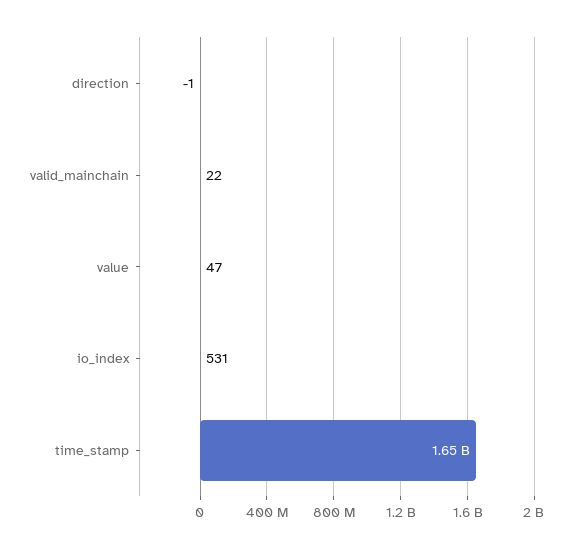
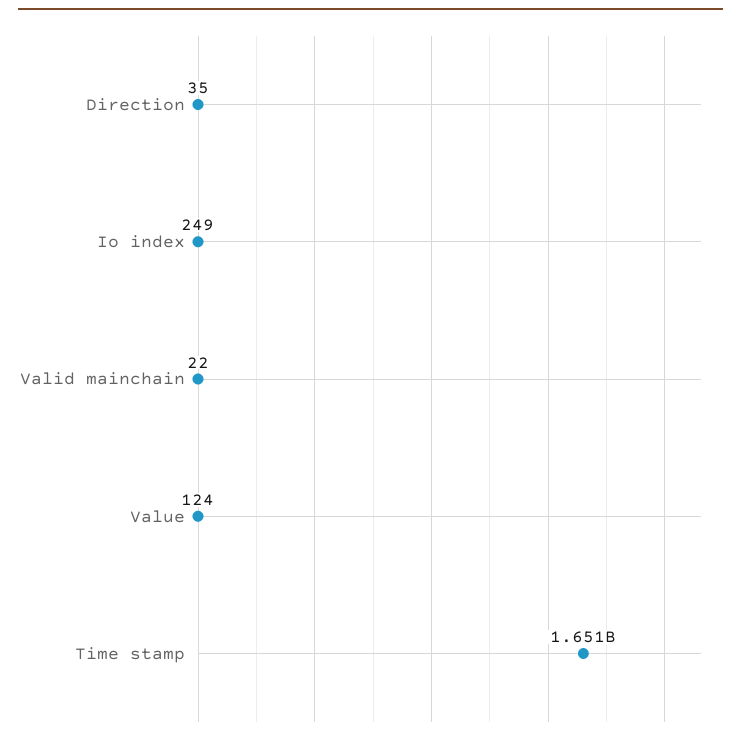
  {
-   "direction": -1,
+   "direction": 35,
    "valid_mainchain": 22,
-   "value": 47,
+   "value": 124,
-   "io_index": 531,
+   "io_index": 249,
    "time_stamp": 1651000000
  }

